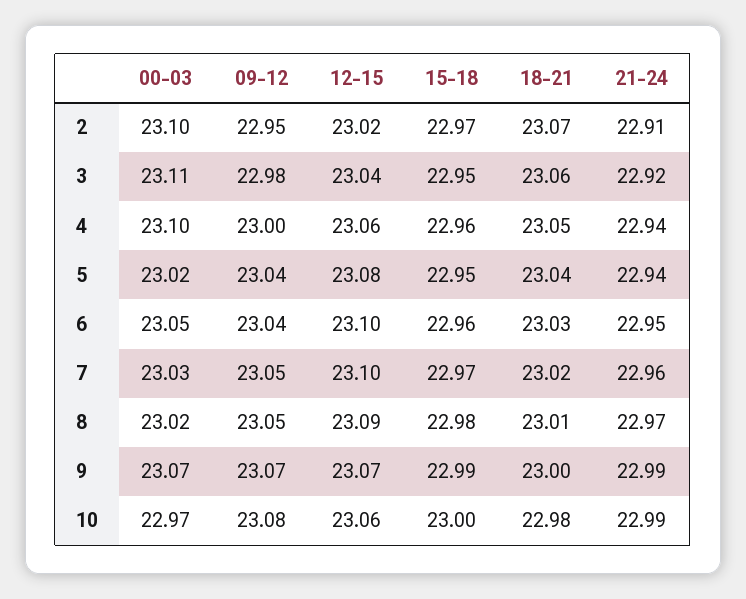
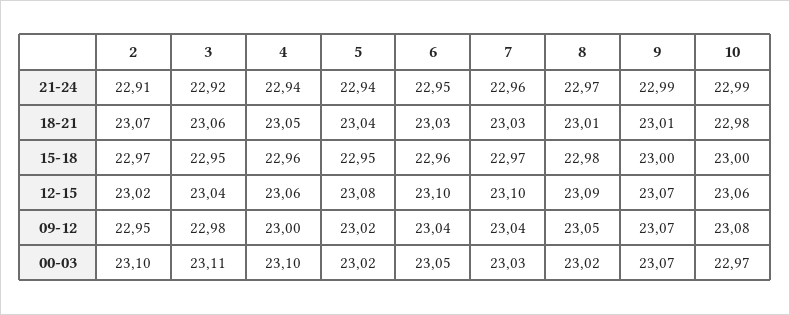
  {
    "00-03": {
      "2": 23.1,
      "3": 23.11,
      "4": 23.1,
      "5": 23.02,
      "6": 23.05,
      "7": 23.03,
      "8": 23.02,
      "9": 23.07,
      "10": 22.97
    },
    "09-12": {
      "2": 22.95,
      "3": 22.98,
      "4": 23,
-     "5": 23.04,
+     "5": 23.02,
      "6": 23.04,
-     "7": 23.05,
+     "7": 23.04,
      "8": 23.05,
      "9": 23.07,
      "10": 23.08
    },
    "12-15": {
      "2": 23.02,
      "3": 23.04,
      "4": 23.06,
      "5": 23.08,
      "6": 23.1,
      "7": 23.1,
      "8": 23.09,
      "9": 23.07,
      "10": 23.06
    },
    "15-18": {
      "2": 22.97,
      "3": 22.95,
      "4": 22.96,
      "5": 22.95,
      "6": 22.96,
      "7": 22.97,
      "8": 22.98,
-     "9": 22.99,
+     "9": 23,
      "10": 23
    },
    "18-21": {
      "2": 23.07,
      "3": 23.06,
      "4": 23.05,
      "5": 23.04,
      "6": 23.03,
-     "7": 23.02,
+     "7": 23.03,
      "8": 23.01,
-     "9": 23,
+     "9": 23.01,
      "10": 22.98
    },
    "21-24": {
      "2": 22.91,
      "3": 22.92,
      "4": 22.94,
      "5": 22.94,
      "6": 22.95,
      "7": 22.96,
      "8": 22.97,
      "9": 22.99,
      "10": 22.99
    }
  }

